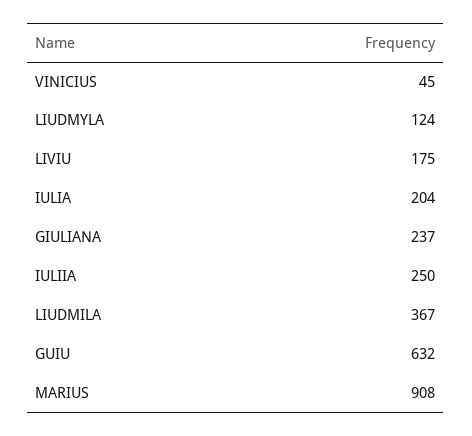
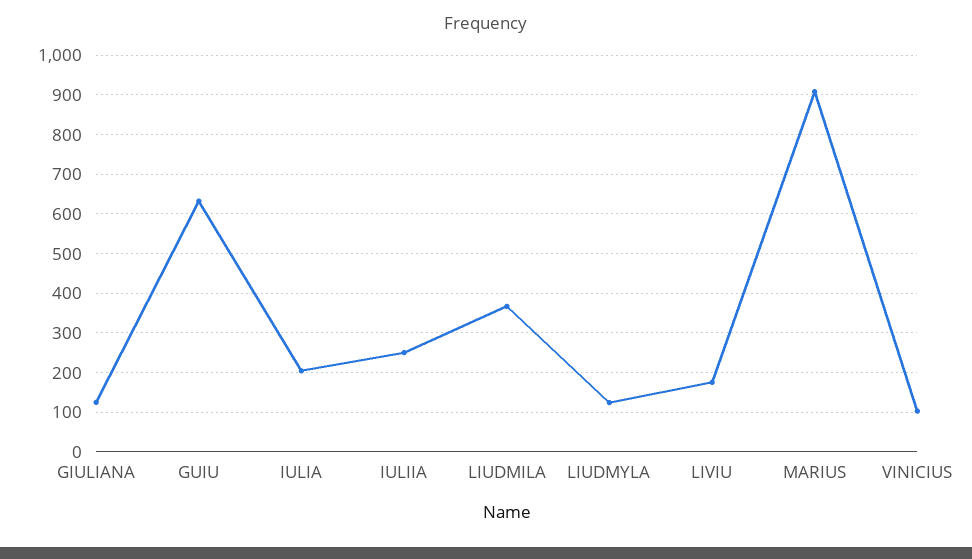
  {
-   "VINICIUS": 45,
+   "VINICIUS": 100,
    "LIUDMYLA": 124,
    "LIVIU": 175,
    "IULIA": 204,
-   "GIULIANA": 237,
+   "GIULIANA": 120,
    "IULIIA": 250,
    "LIUDMILA": 367,
    "GUIU": 632,
    "MARIUS": 908
  }

